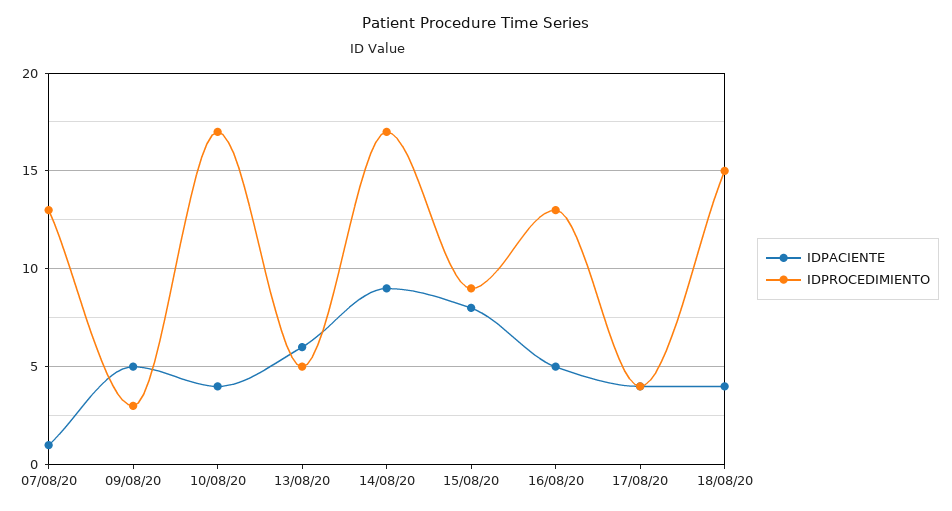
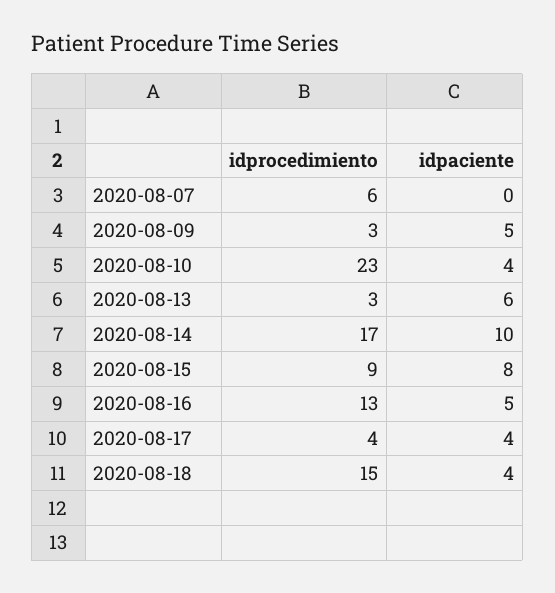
  {
    "IDPACIENTE": {
-     "07/08/20": 1,
+     "07/08/20": 0,
      "09/08/20": 5,
      "10/08/20": 4,
      "13/08/20": 6,
-     "14/08/20": 9,
+     "14/08/20": 10,
      "15/08/20": 8,
      "16/08/20": 5,
      "17/08/20": 4,
      "18/08/20": 4
    },
    "IDPROCEDIMIENTO": {
-     "07/08/20": 13,
+     "07/08/20": 6,
      "09/08/20": 3,
-     "10/08/20": 17,
+     "10/08/20": 23,
-     "13/08/20": 5,
+     "13/08/20": 3,
      "14/08/20": 17,
      "15/08/20": 9,
      "16/08/20": 13,
      "17/08/20": 4,
      "18/08/20": 15
    }
  }

